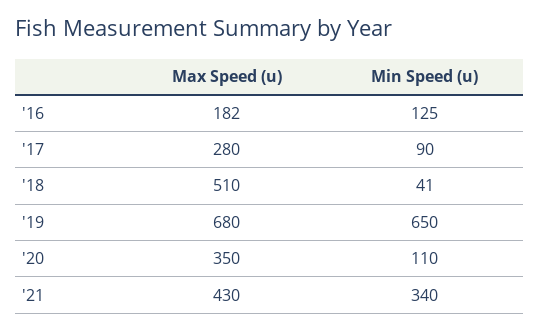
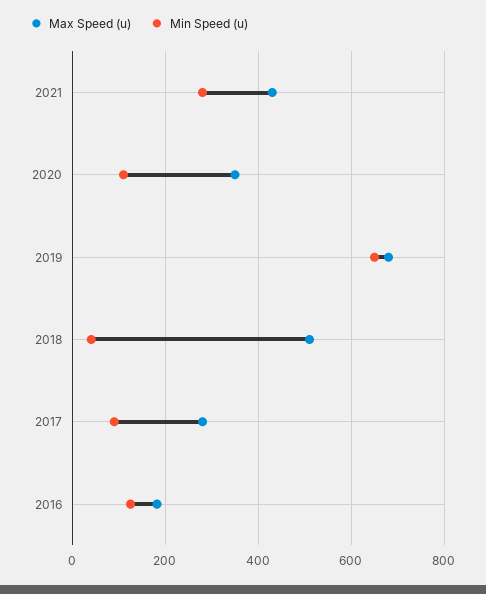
  {
    "Max Speed (u)": {
      "'16": 182,
      "'17": 280,
      "'18": 510,
      "'19": 680,
      "'20": 350,
      "'21": 430
    },
    "Min Speed (u)": {
      "'16": 125,
      "'17": 90,
      "'18": 41,
      "'19": 650,
      "'20": 110,
-     "'21": 340
+     "'21": 280
    }
  }

